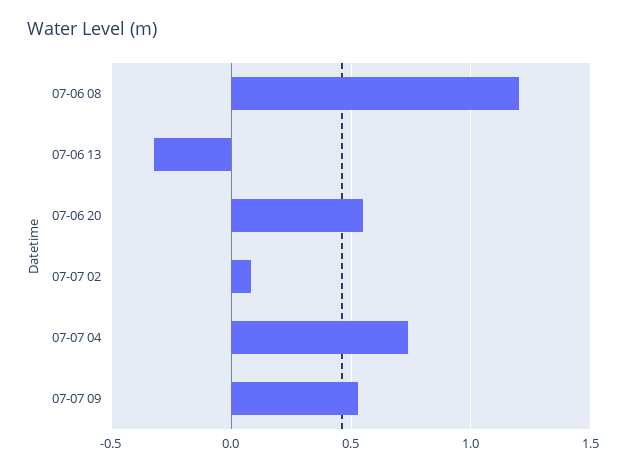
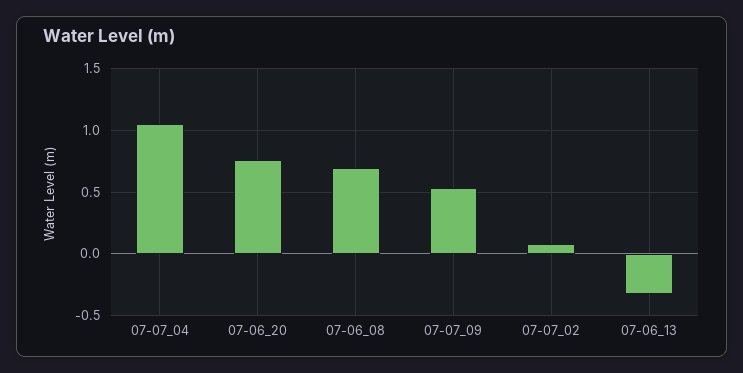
  {
-   "07-06 08": 1.2,
+   "07-06 08": 0.7,
    "07-06 13": -0.3,
-   "07-06 20": 0.55,
+   "07-06 20": 0.75,
    "07-07 02": 0.1,
-   "07-07 04": 0.75,
+   "07-07 04": 1.05,
    "07-07 09": 0.55
  }

